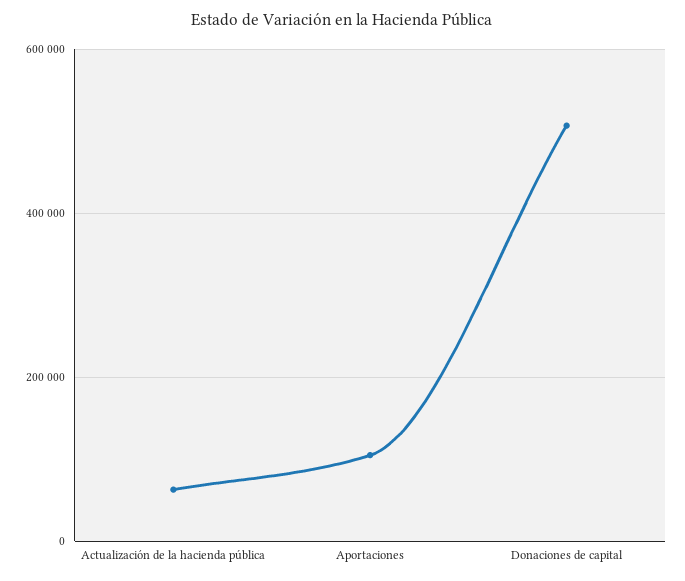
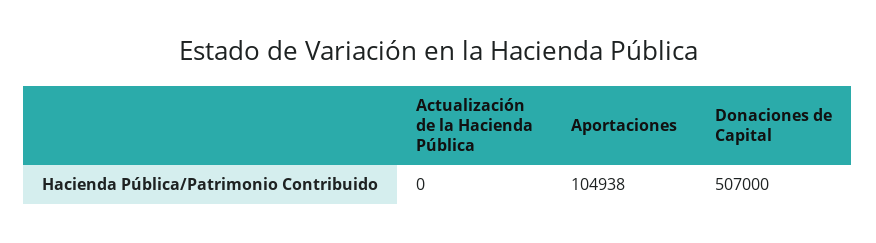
  {
-   "Actualización de la hacienda pública": 60000,
+   "Actualización de la hacienda pública": 0,
    "Aportaciones": 104938,
    "Donaciones de capital": 507000
  }

